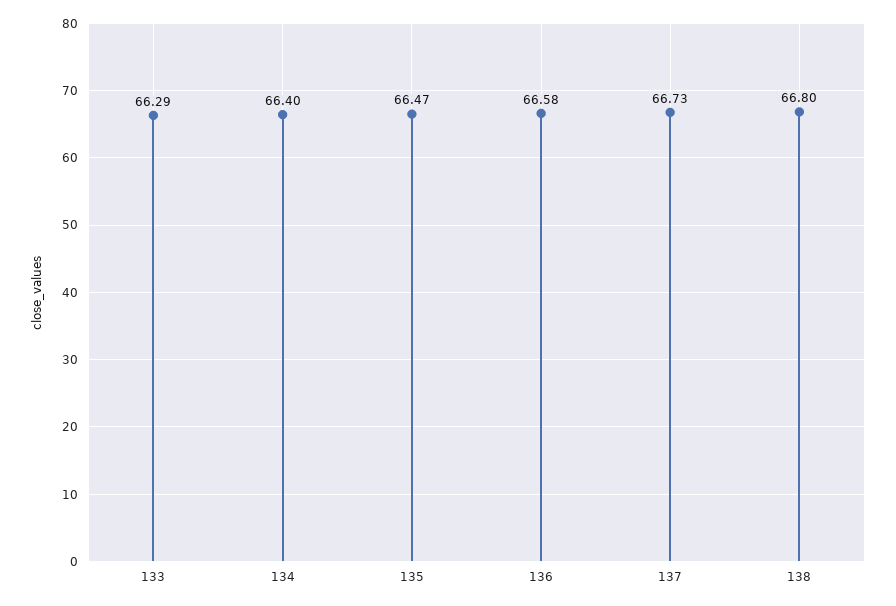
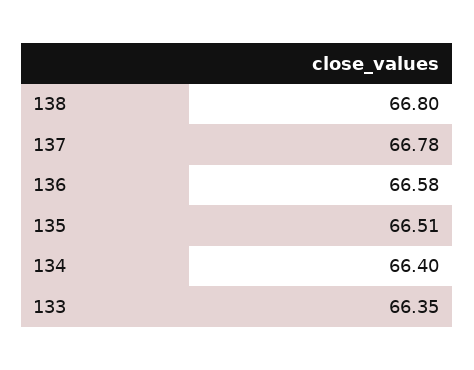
  {
-   "133": 66.29,
+   "133": 66.35,
    "134": 66.4,
-   "135": 66.47,
+   "135": 66.51,
    "136": 66.58,
-   "137": 66.73,
+   "137": 66.78,
    "138": 66.8
  }

